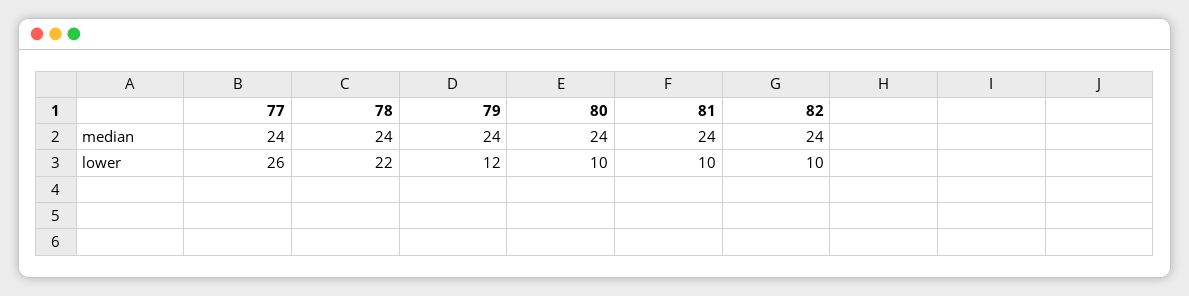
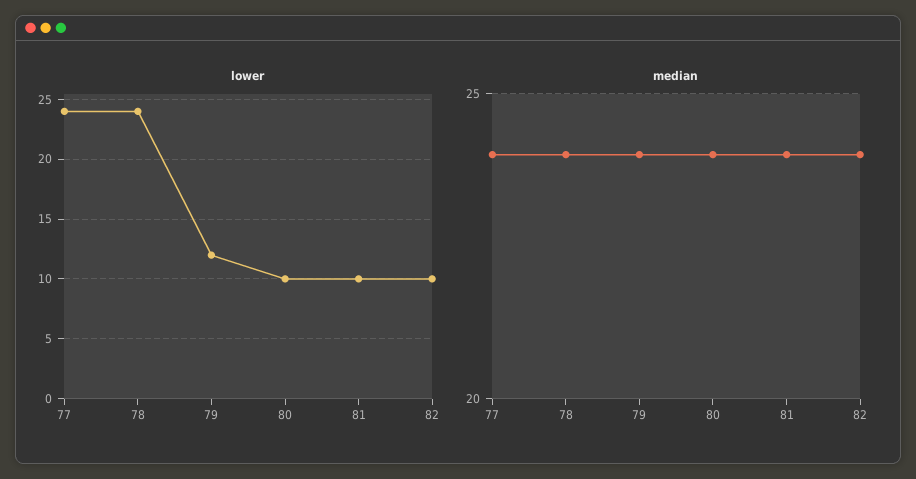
  {
    "median": {
      "77": 24,
      "78": 24,
      "79": 24,
      "80": 24,
      "81": 24,
      "82": 24
    },
    "lower": {
-     "77": 26,
+     "77": 24,
-     "78": 22,
+     "78": 24,
      "79": 12,
      "80": 10,
      "81": 10,
      "82": 10
    }
  }

